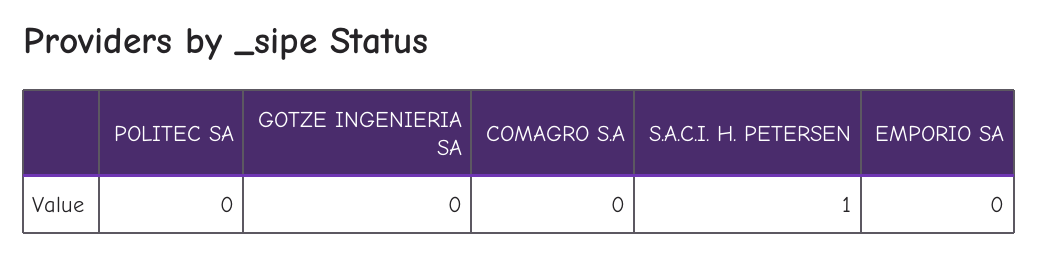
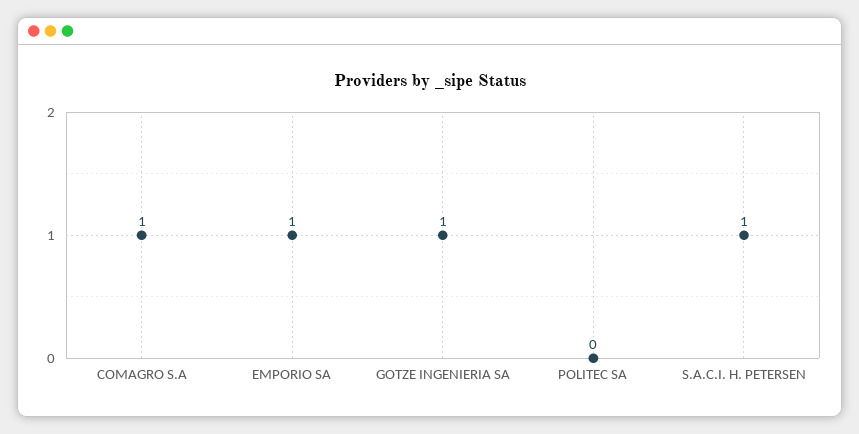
  {
    "POLITEC SA": 0,
-   "GOTZE INGENIERIA SA": 0,
+   "GOTZE INGENIERIA SA": 1,
-   "COMAGRO S.A": 0,
+   "COMAGRO S.A": 1,
    "S.A.C.I. H. PETERSEN": 1,
-   "EMPORIO SA": 0
+   "EMPORIO SA": 1
  }

